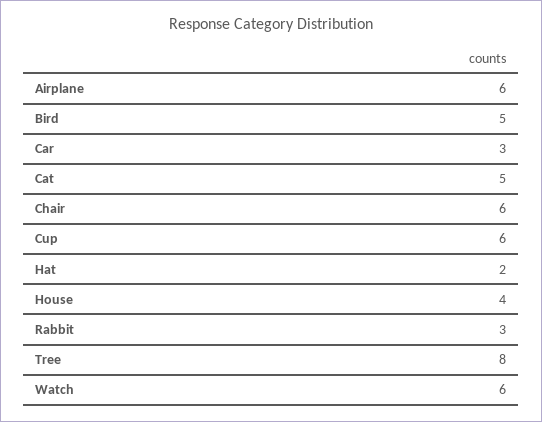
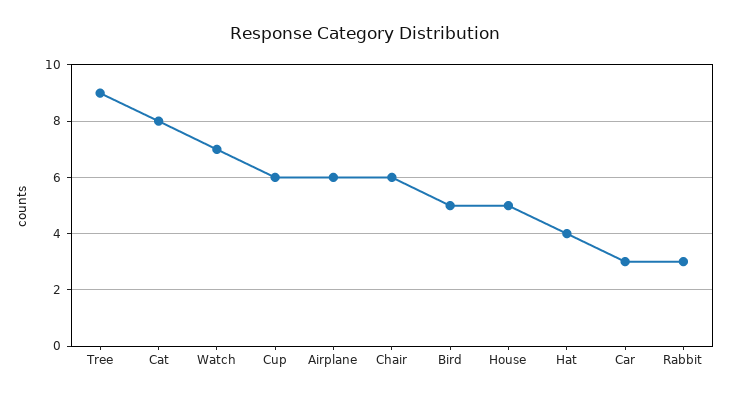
  {
    "Airplane": 6,
    "Bird": 5,
    "Car": 3,
-   "Cat": 5,
+   "Cat": 8,
    "Chair": 6,
    "Cup": 6,
-   "Hat": 2,
+   "Hat": 4,
-   "House": 4,
+   "House": 5,
    "Rabbit": 3,
-   "Tree": 8,
+   "Tree": 9,
-   "Watch": 6
+   "Watch": 7
  }

